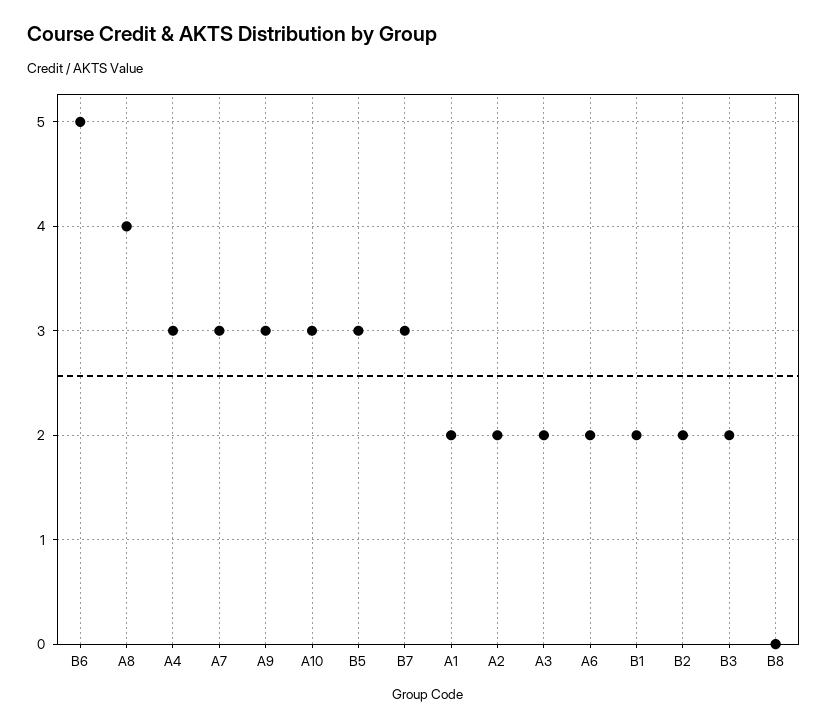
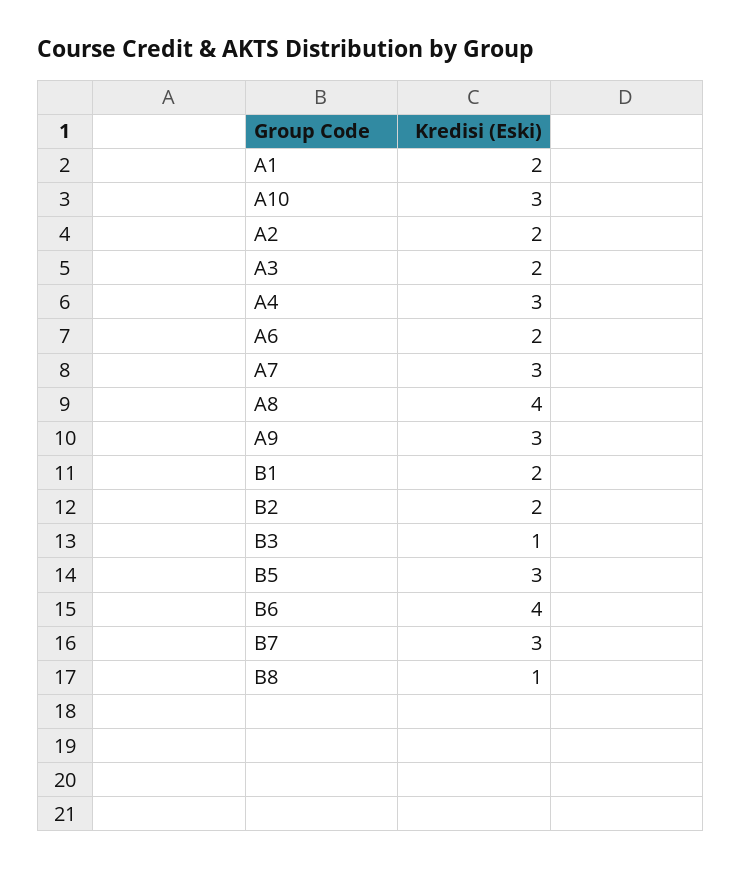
  {
-   "B6": 5,
+   "B6": 4,
    "A8": 4,
    "A4": 3,
    "A7": 3,
    "A9": 3,
    "A10": 3,
    "B5": 3,
    "B7": 3,
    "A1": 2,
    "A2": 2,
    "A3": 2,
    "A6": 2,
    "B1": 2,
    "B2": 2,
-   "B3": 2,
+   "B3": 1,
-   "B8": 0
+   "B8": 1
  }

